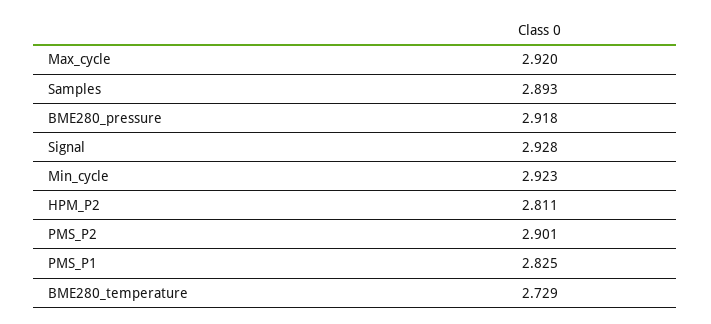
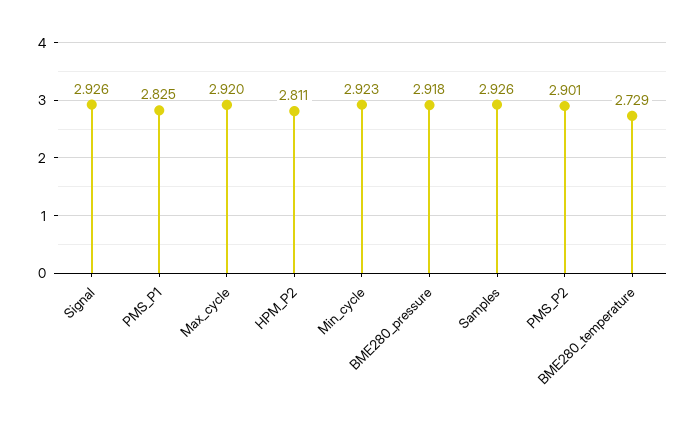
  {
    "Max_cycle": 2.92,
-   "Samples": 2.893,
+   "Samples": 2.926,
    "BME280_pressure": 2.918,
-   "Signal": 2.928,
+   "Signal": 2.926,
    "Min_cycle": 2.923,
    "HPM_P2": 2.811,
    "PMS_P2": 2.901,
    "PMS_P1": 2.825,
    "BME280_temperature": 2.729
  }

